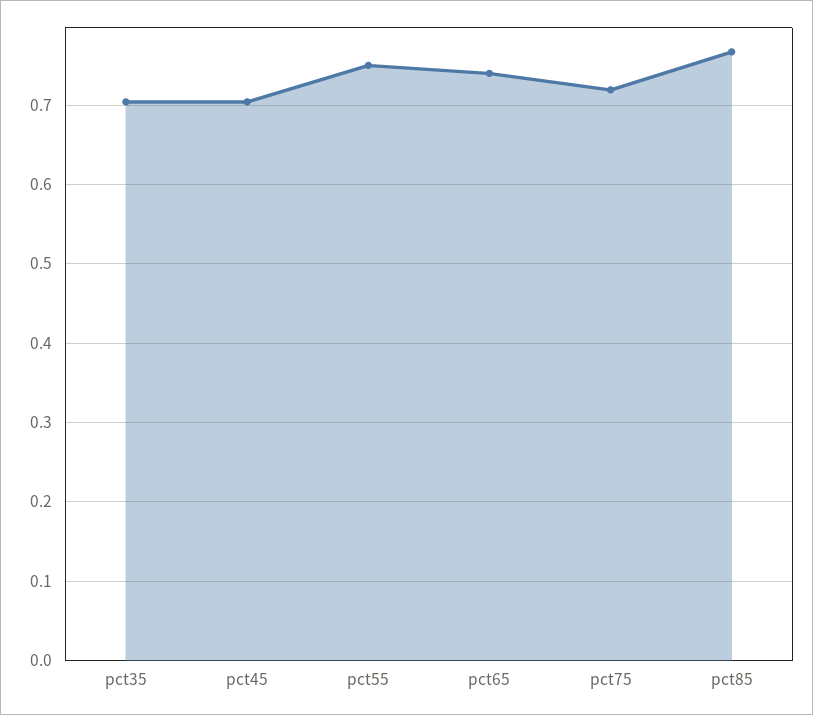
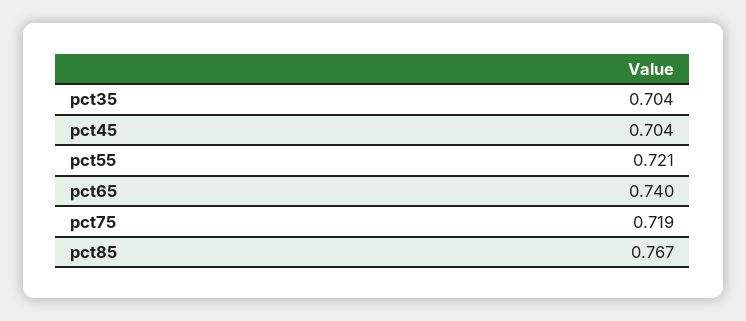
  {
    "pct35": 0.704,
    "pct45": 0.704,
-   "pct55": 0.75,
+   "pct55": 0.721,
    "pct65": 0.74,
    "pct75": 0.719,
    "pct85": 0.767
  }

